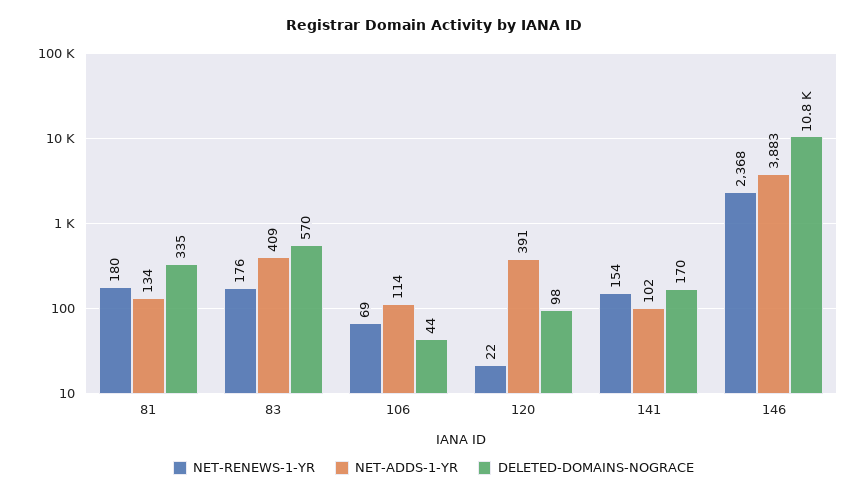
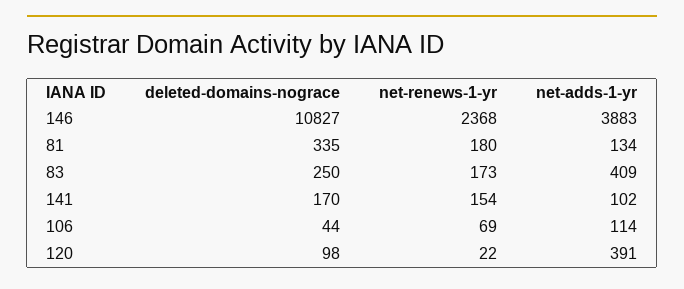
  {
    "NET-RENEWS-1-YR": {
      "81": 180,
-     "83": 176,
+     "83": 173,
      "106": 69,
      "120": 22,
      "141": 154,
      "146": 2368
    },
    "NET-ADDS-1-YR": {
      "81": 134,
      "83": 409,
      "106": 114,
      "120": 391,
      "141": 102,
      "146": 3883
    },
    "DELETED-DOMAINS-NOGRACE": {
      "81": 335,
-     "83": 570,
+     "83": 250,
      "106": 44,
      "120": 98,
      "141": 170,
      "146": 10827
    }
  }

